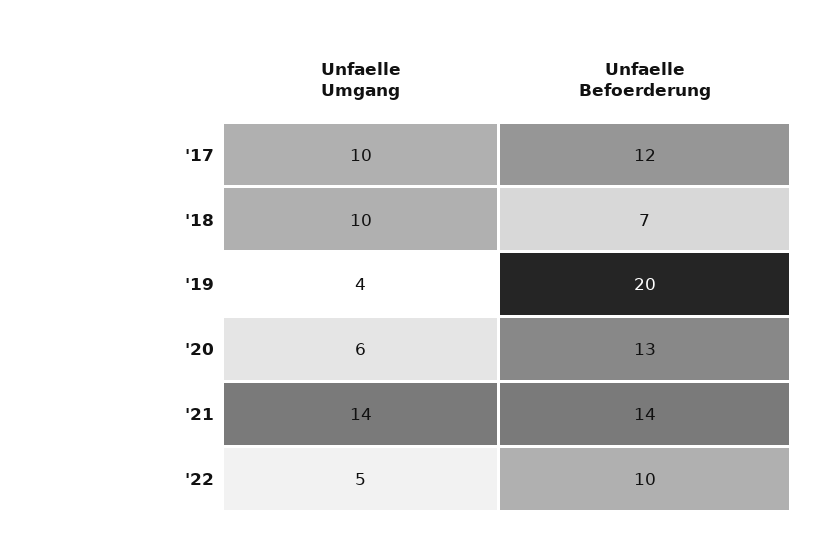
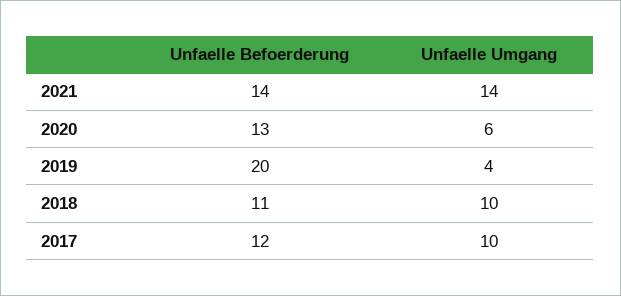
  {
    "Unfaelle Umgang": {
      "'17": 10,
      "'18": 10,
      "'19": 4,
      "'20": 6,
-     "'21": 14,
+     "'21": 14
-     "'22": 5
    },
    "Unfaelle Befoerderung": {
      "'17": 12,
-     "'18": 7,
+     "'18": 11,
      "'19": 20,
      "'20": 13,
-     "'21": 14,
+     "'21": 14
-     "'22": 10
    }
  }

